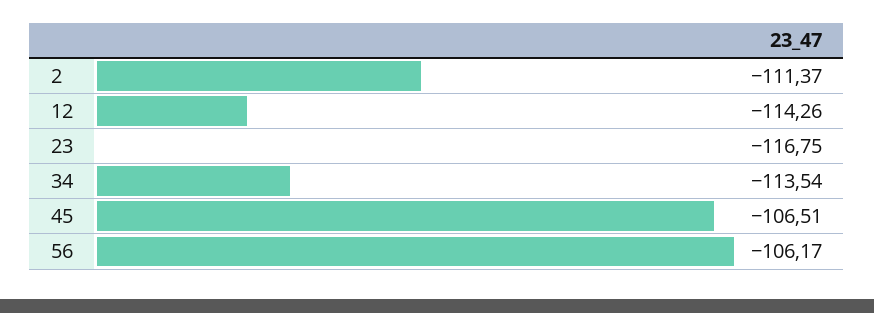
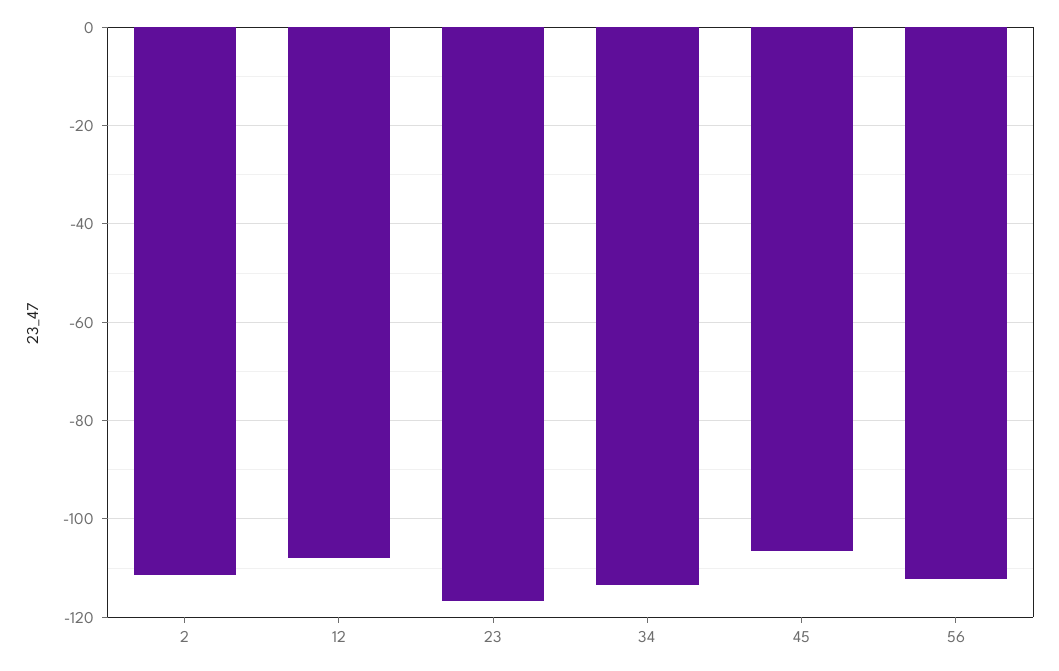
  {
    "2": -111.37,
-   "12": -114.26,
+   "12": -108,
    "23": -116.75,
    "34": -113.54,
    "45": -106.51,
-   "56": -106.17
+   "56": -112
  }

